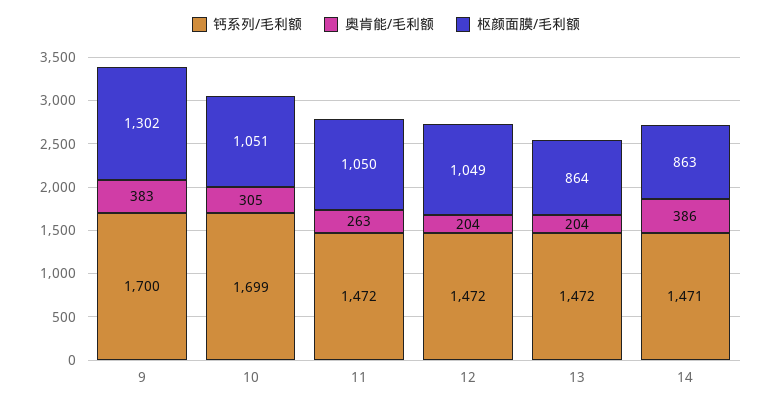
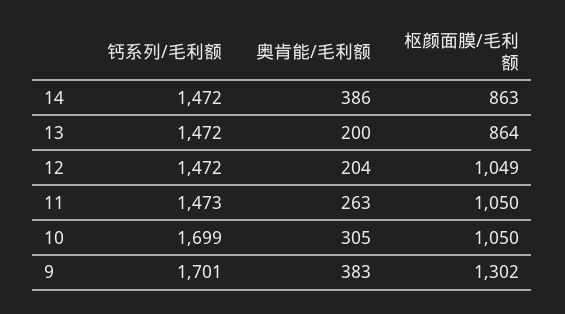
  {
    "钙系列/毛利额": {
-     "9": 1700,
+     "9": 1701,
      "10": 1699,
-     "11": 1472,
+     "11": 1473,
      "12": 1472,
      "13": 1472,
-     "14": 1471
+     "14": 1472
    },
    "奥肯能/毛利额": {
      "9": 383,
      "10": 305,
      "11": 263,
      "12": 204,
-     "13": 204,
+     "13": 200,
      "14": 386
    },
    "枢颜面膜/毛利额": {
      "9": 1302,
-     "10": 1051,
+     "10": 1050,
      "11": 1050,
      "12": 1049,
      "13": 864,
      "14": 863
    }
  }

